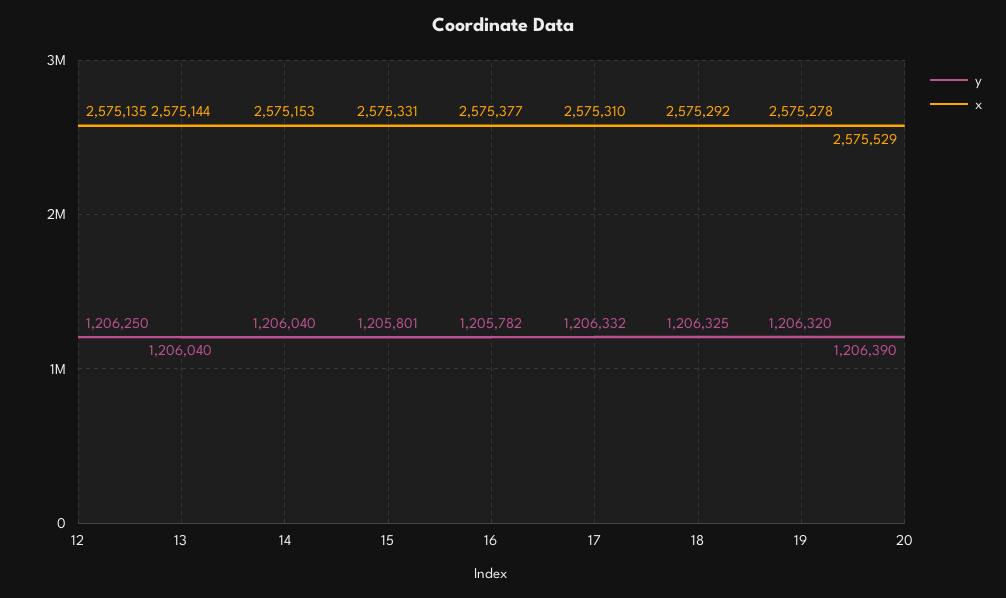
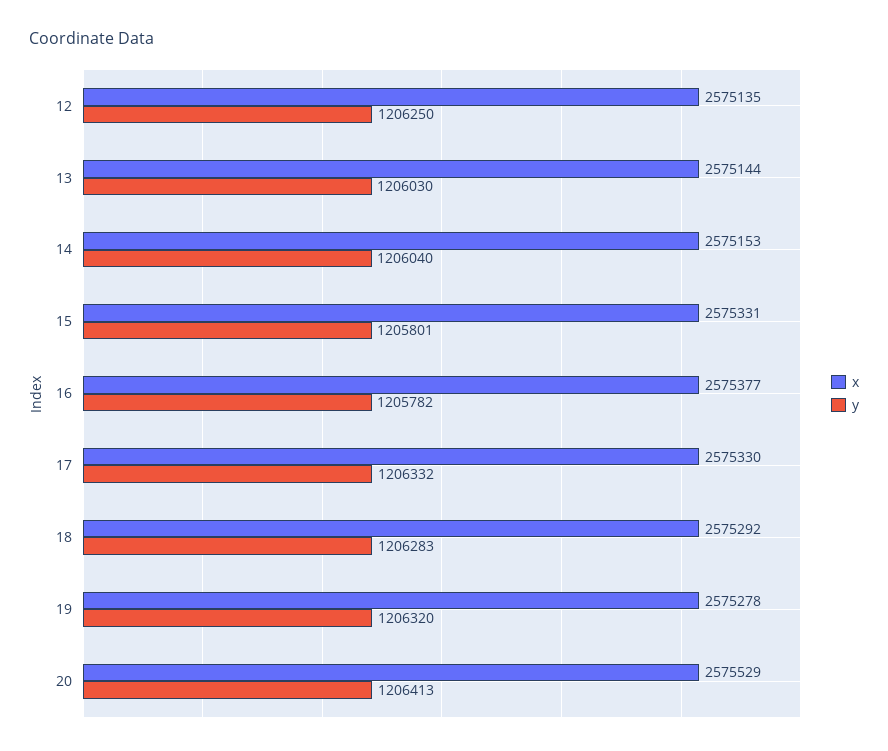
  {
    "y": {
      "12": 1206250,
-     "13": 1206040,
+     "13": 1206030,
      "14": 1206040,
      "15": 1205801,
      "16": 1205782,
      "17": 1206332,
-     "18": 1206325,
+     "18": 1206283,
      "19": 1206320,
-     "20": 1206390
+     "20": 1206413
    },
    "x": {
      "12": 2575135,
      "13": 2575144,
      "14": 2575153,
      "15": 2575331,
      "16": 2575377,
-     "17": 2575310,
+     "17": 2575330,
      "18": 2575292,
      "19": 2575278,
      "20": 2575529
    }
  }

